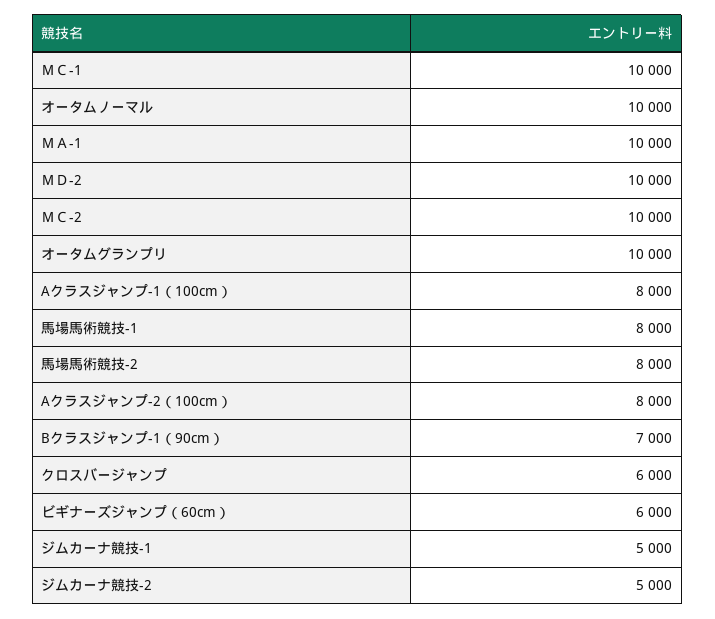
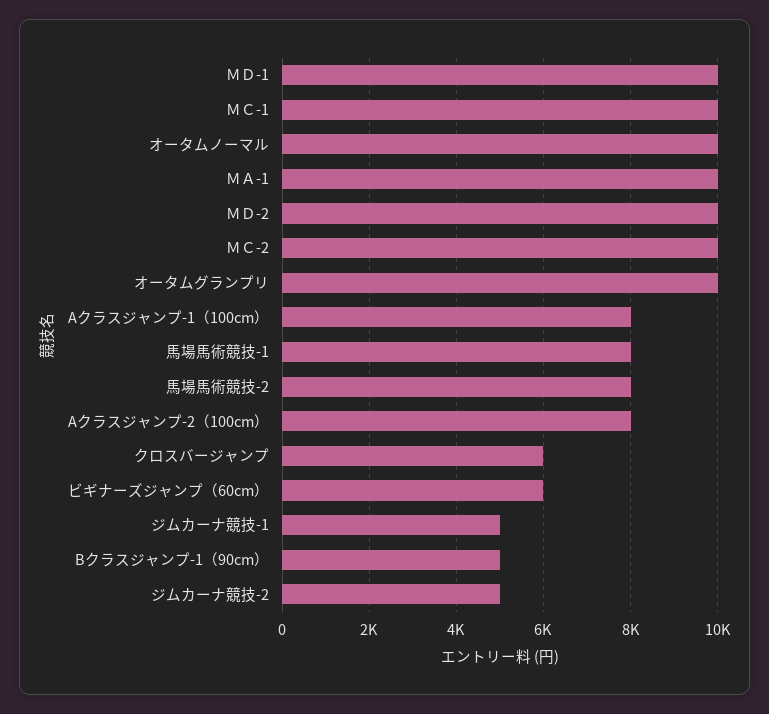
  {
    "ＭＣ-1": 10000,
    "オータムノーマル": 10000,
    "ＭＡ-1": 10000,
    "ＭＤ-2": 10000,
    "ＭＣ-2": 10000,
    "オータムグランプリ": 10000,
    "Aクラスジャンプ-1（100cm）": 8000,
    "馬場馬術競技-1": 8000,
    "馬場馬術競技-2": 8000,
    "Aクラスジャンプ-2（100cm）": 8000,
-   "Bクラスジャンプ-1（90cm）": 7000,
+   "Bクラスジャンプ-1（90cm）": 5000,
    "クロスバージャンプ": 6000,
    "ビギナーズジャンプ（60cm）": 6000,
    "ジムカーナ競技-1": 5000,
-   "ジムカーナ競技-2": 5000
+   "ジムカーナ競技-2": 5000,
+   "ＭＤ-1": 10000
  }

